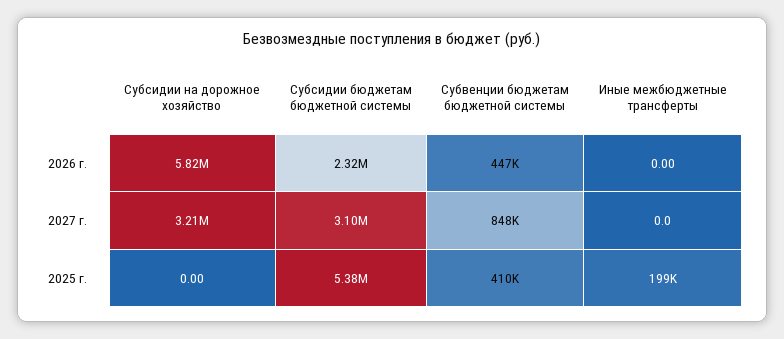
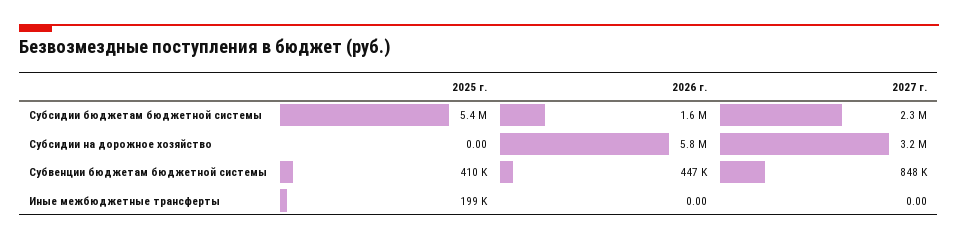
  {
    "Субсидии на дорожное хозяйство": {
      "2026 г.": 5820000,
      "2027 г.": 3210000,
      "2025 г.": 0
    },
    "Субсидии бюджетам бюджетной системы": {
-     "2026 г.": 2320000,
+     "2026 г.": 1600000,
-     "2027 г.": 3100000,
+     "2027 г.": 2300000,
      "2025 г.": 5380000
    },
    "Субвенции бюджетам бюджетной системы": {
      "2026 г.": 447000,
      "2027 г.": 848000,
      "2025 г.": 410000
    },
    "Иные межбюджетные трансферты": {
      "2026 г.": 0,
      "2027 г.": 0,
      "2025 г.": 199000
    }
  }

